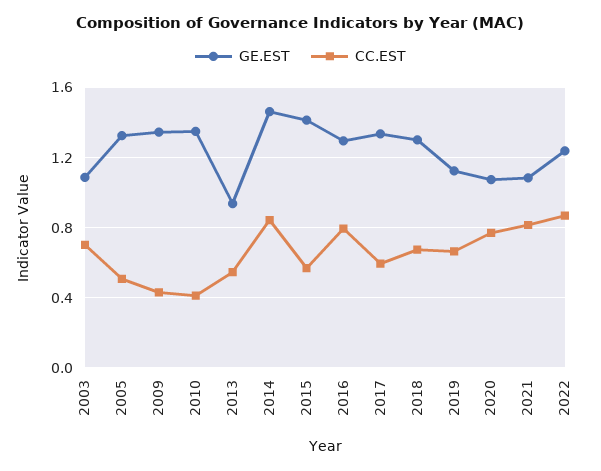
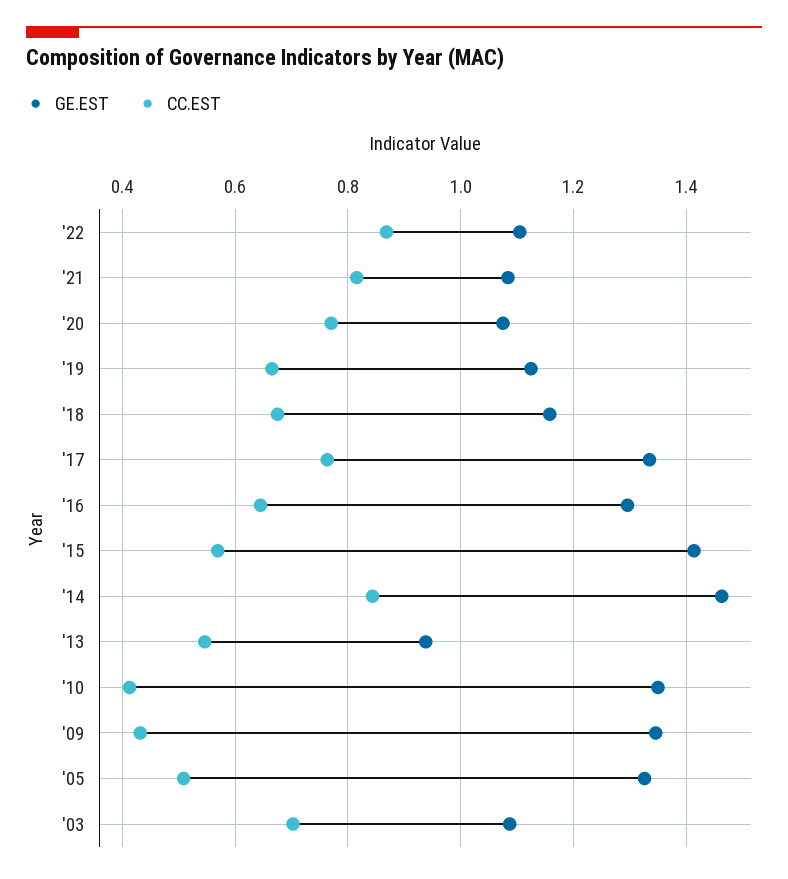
  {
    "GE.EST": {
      "2003": 1.08,
      "2005": 1.32,
      "2009": 1.34,
      "2010": 1.36,
      "2013": 0.94,
      "2014": 1.46,
      "2015": 1.42,
      "2016": 1.3,
      "2017": 1.34,
-     "2018": 1.3,
+     "2018": 1.16,
      "2019": 1.12,
      "2020": 1.08,
      "2021": 1.08,
-     "2022": 1.25
+     "2022": 1.1
    },
    "CC.EST": {
      "2003": 0.7,
      "2005": 0.5,
      "2009": 0.44,
      "2010": 0.42,
      "2013": 0.54,
      "2014": 0.84,
      "2015": 0.56,
-     "2016": 0.8,
+     "2016": 0.64,
-     "2017": 0.6,
+     "2017": 0.76,
      "2018": 0.68,
      "2019": 0.66,
      "2020": 0.78,
      "2021": 0.82,
      "2022": 0.86
    }
  }

